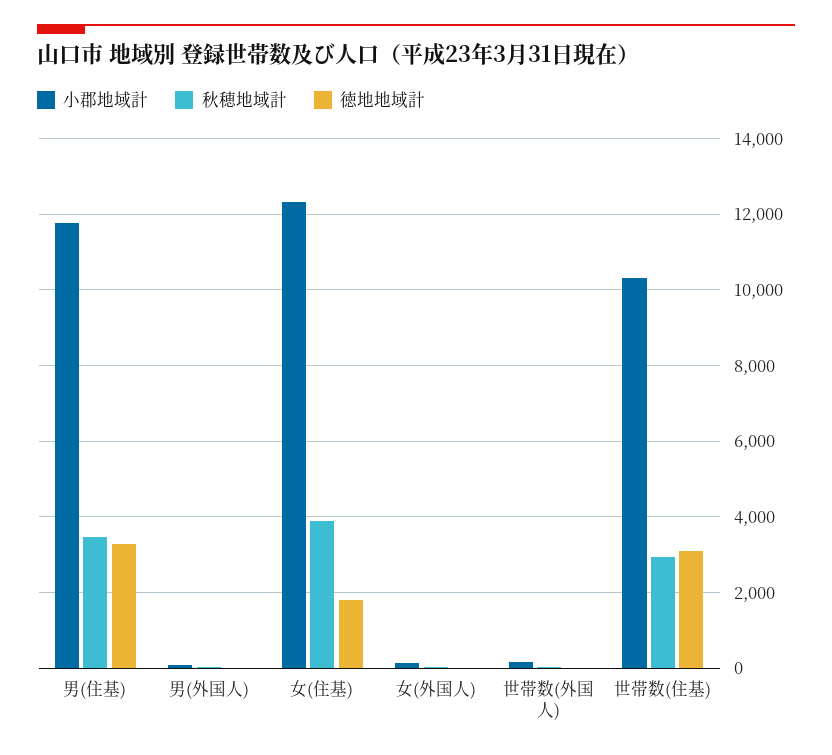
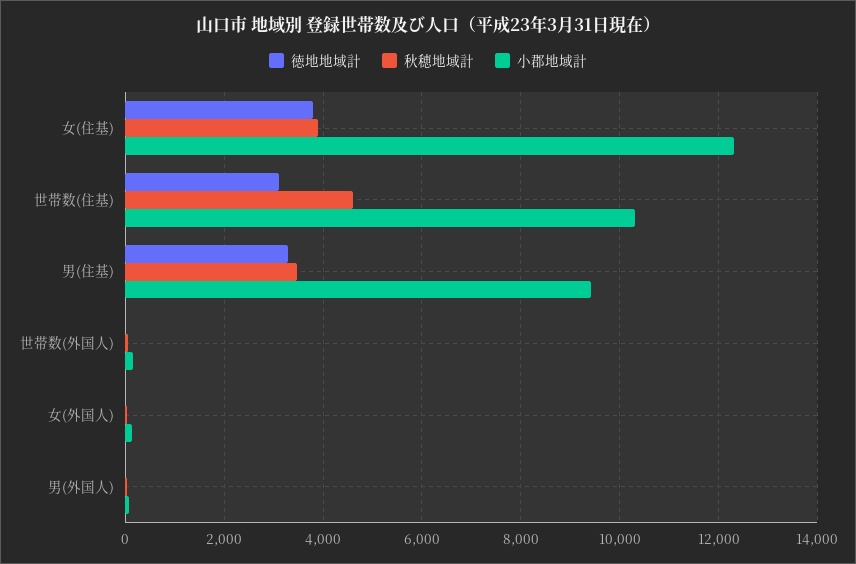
  {
    "小郡地域計": {
-     "男(住基)": 11800,
+     "男(住基)": 9400,
      "男(外国人)": 0,
      "女(住基)": 12400,
      "女(外国人)": 200,
      "世帯数(外国人)": 200,
      "世帯数(住基)": 10400
    },
    "秋穂地域計": {
      "男(住基)": 3400,
      "男(外国人)": 0,
      "女(住基)": 4000,
      "女(外国人)": 0,
      "世帯数(外国人)": 0,
-     "世帯数(住基)": 3000
+     "世帯数(住基)": 4600
    },
    "徳地地域計": {
      "男(住基)": 3200,
      "男(外国人)": 0,
-     "女(住基)": 1800,
+     "女(住基)": 3800,
      "女(外国人)": 0,
      "世帯数(外国人)": 0,
      "世帯数(住基)": 3200
    }
  }

